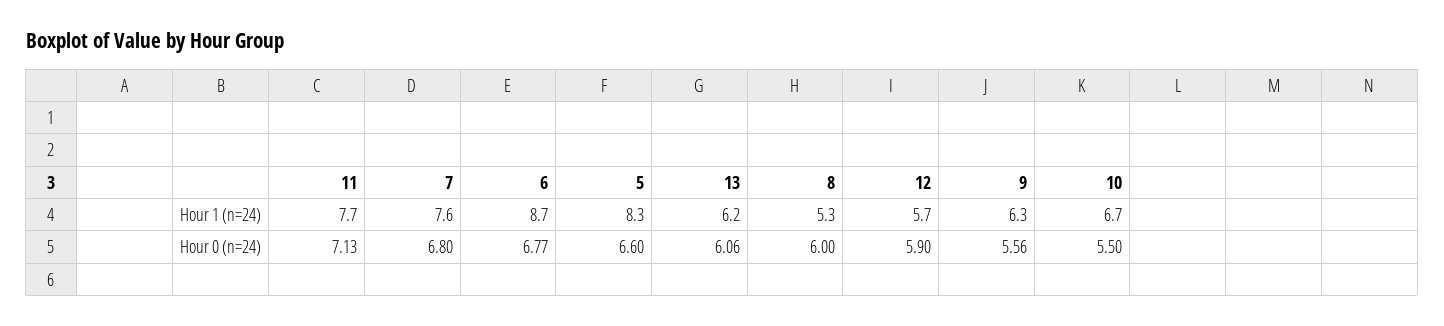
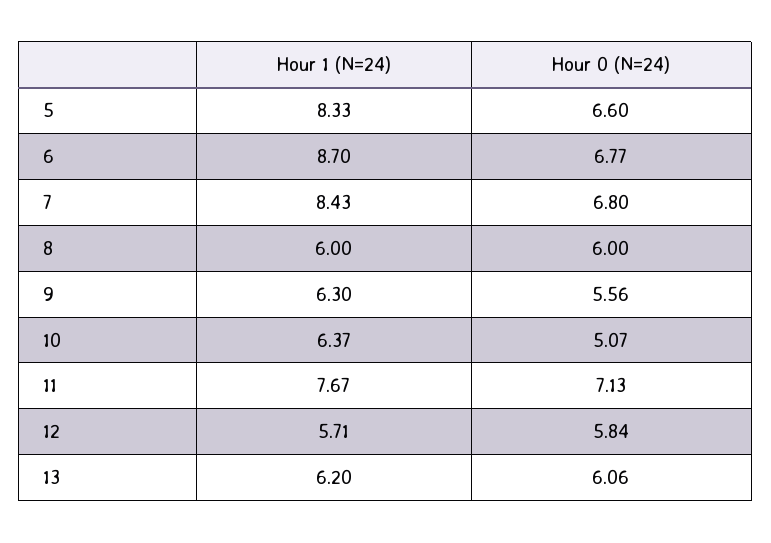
  {
    "11": {
      "Hour 1 (n=24)": 7.67,
      "Hour 0 (n=24)": 7.13
    },
    "7": {
-     "Hour 1 (n=24)": 7.6,
+     "Hour 1 (n=24)": 8.43,
      "Hour 0 (n=24)": 6.8
    },
    "6": {
      "Hour 1 (n=24)": 8.7,
      "Hour 0 (n=24)": 6.77
    },
    "5": {
      "Hour 1 (n=24)": 8.33,
      "Hour 0 (n=24)": 6.6
    },
    "13": {
      "Hour 1 (n=24)": 6.2,
      "Hour 0 (n=24)": 6.06
    },
    "8": {
-     "Hour 1 (n=24)": 5.3,
+     "Hour 1 (n=24)": 6,
      "Hour 0 (n=24)": 6
    },
    "12": {
      "Hour 1 (n=24)": 5.71,
-     "Hour 0 (n=24)": 5.9
+     "Hour 0 (n=24)": 5.84
    },
    "9": {
      "Hour 1 (n=24)": 6.3,
      "Hour 0 (n=24)": 5.56
    },
    "10": {
-     "Hour 1 (n=24)": 6.7,
+     "Hour 1 (n=24)": 6.37,
-     "Hour 0 (n=24)": 5.5
+     "Hour 0 (n=24)": 5.07
    }
  }

